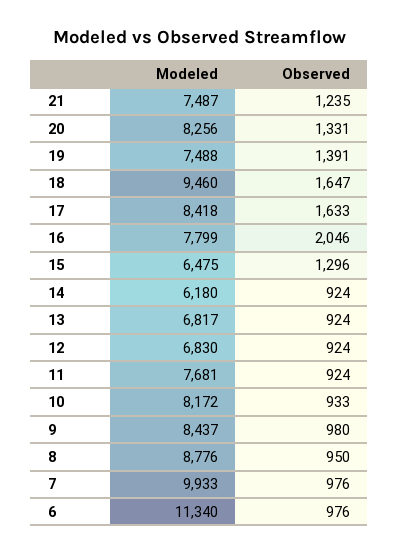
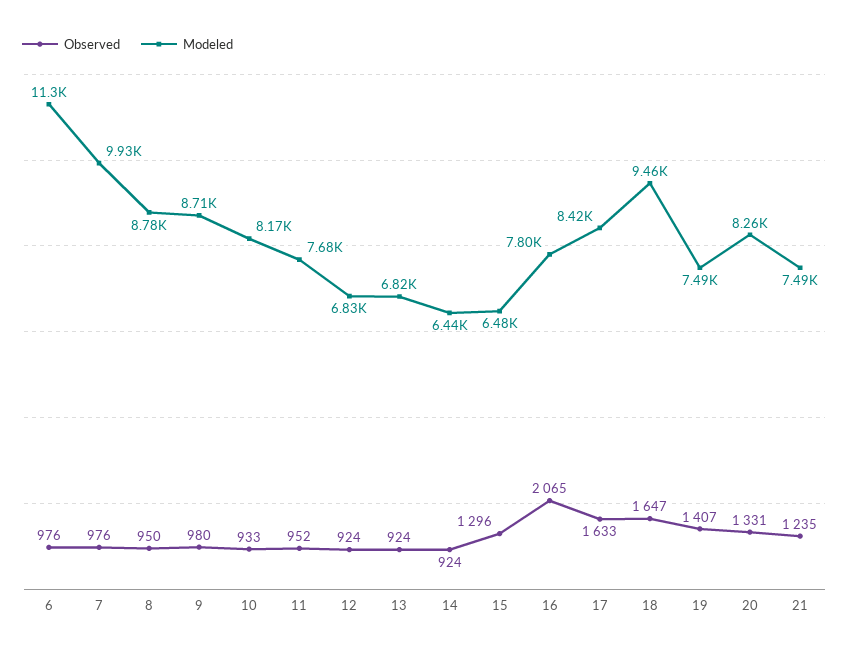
  {
    "Modeled": {
      "21": 7487,
      "20": 8256,
      "19": 7488,
      "18": 9460,
      "17": 8418,
      "16": 7799,
      "15": 6475,
-     "14": 6180,
+     "14": 6440,
      "13": 6817,
      "12": 6830,
      "11": 7681,
      "10": 8172,
-     "9": 8437,
+     "9": 8710,
      "8": 8776,
      "7": 9933,
      "6": 11340
    },
    "Observed": {
      "21": 1235,
      "20": 1331,
-     "19": 1391,
+     "19": 1407,
      "18": 1647,
      "17": 1633,
-     "16": 2046,
+     "16": 2065,
      "15": 1296,
      "14": 924,
      "13": 924,
      "12": 924,
-     "11": 924,
+     "11": 952,
      "10": 933,
      "9": 980,
      "8": 950,
      "7": 976,
      "6": 976
    }
  }

